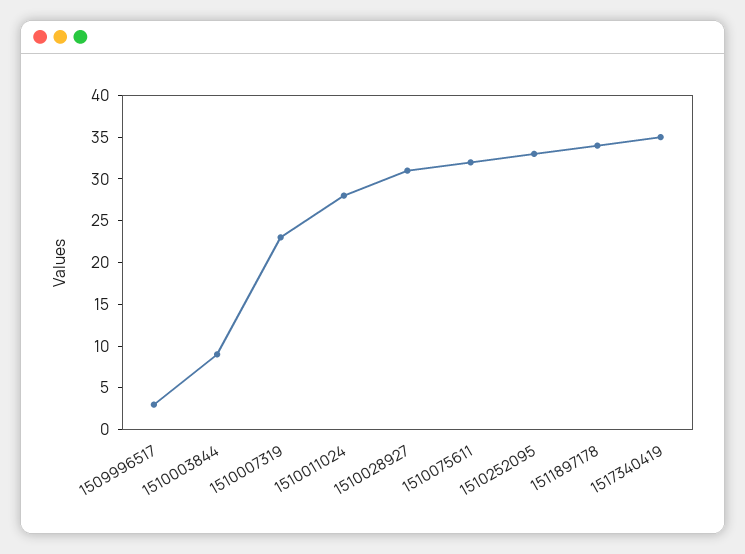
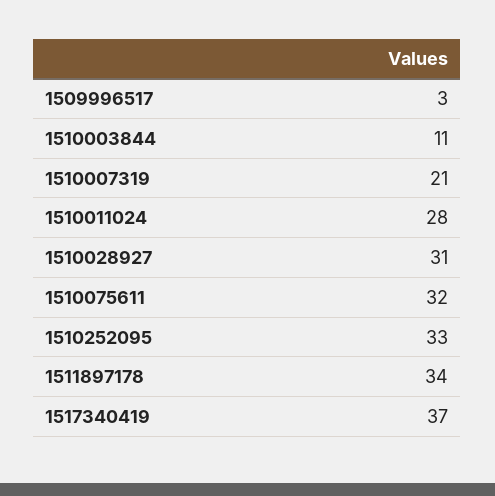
  {
    "1509996517": 3,
-   "1510003844": 9,
+   "1510003844": 11,
-   "1510007319": 23,
+   "1510007319": 21,
    "1510011024": 28,
    "1510028927": 31,
    "1510075611": 32,
    "1510252095": 33,
    "1511897178": 34,
-   "1517340419": 35
+   "1517340419": 37
  }

